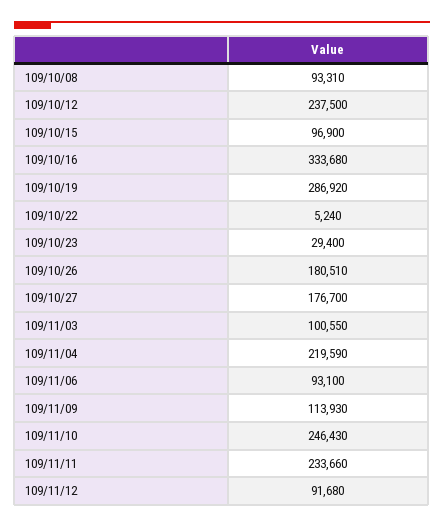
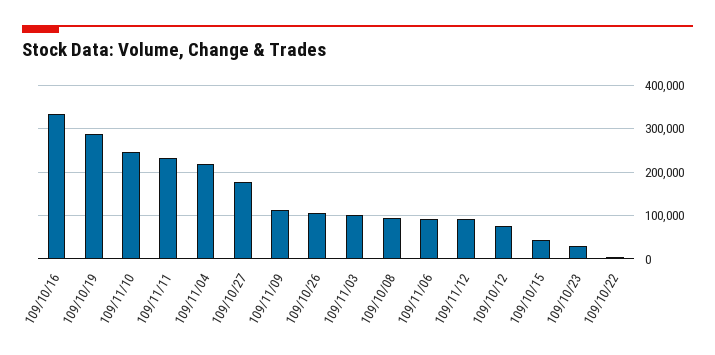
  {
    "109/10/08": 93310,
-   "109/10/12": 237500,
+   "109/10/12": 80000,
-   "109/10/15": 96900,
+   "109/10/15": 40000,
    "109/10/16": 333680,
    "109/10/19": 286920,
    "109/10/22": 5240,
    "109/10/23": 29400,
-   "109/10/26": 180510,
+   "109/10/26": 100000,
    "109/10/27": 176700,
    "109/11/03": 100550,
    "109/11/04": 219590,
    "109/11/06": 93100,
    "109/11/09": 113930,
    "109/11/10": 246430,
    "109/11/11": 233660,
    "109/11/12": 91680
  }

